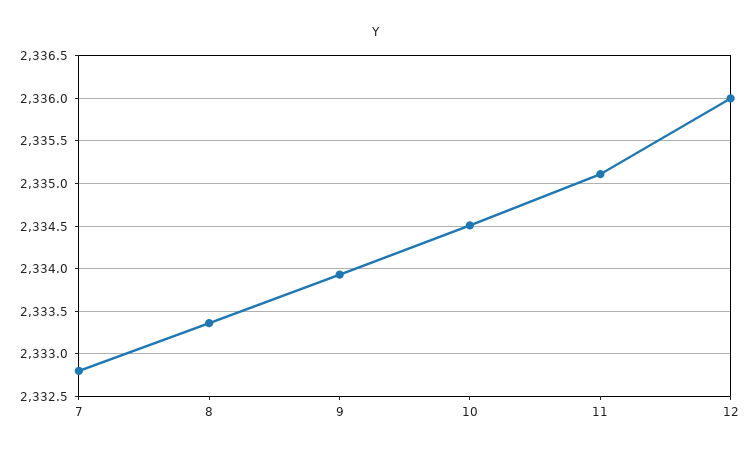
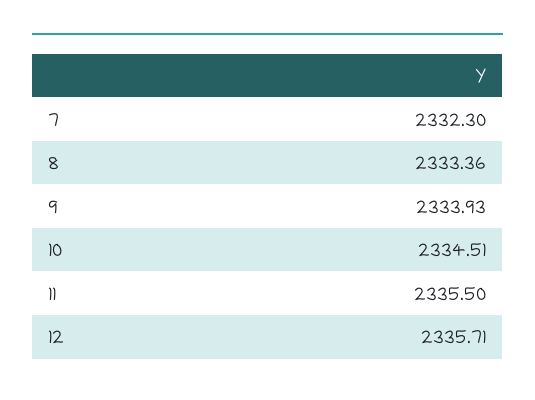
  {
-   "7": 2332.8,
+   "7": 2332.3,
    "8": 2333.36,
    "9": 2333.93,
    "10": 2334.51,
-   "11": 2335.1,
+   "11": 2335.5,
-   "12": 2336
+   "12": 2335.71
  }

